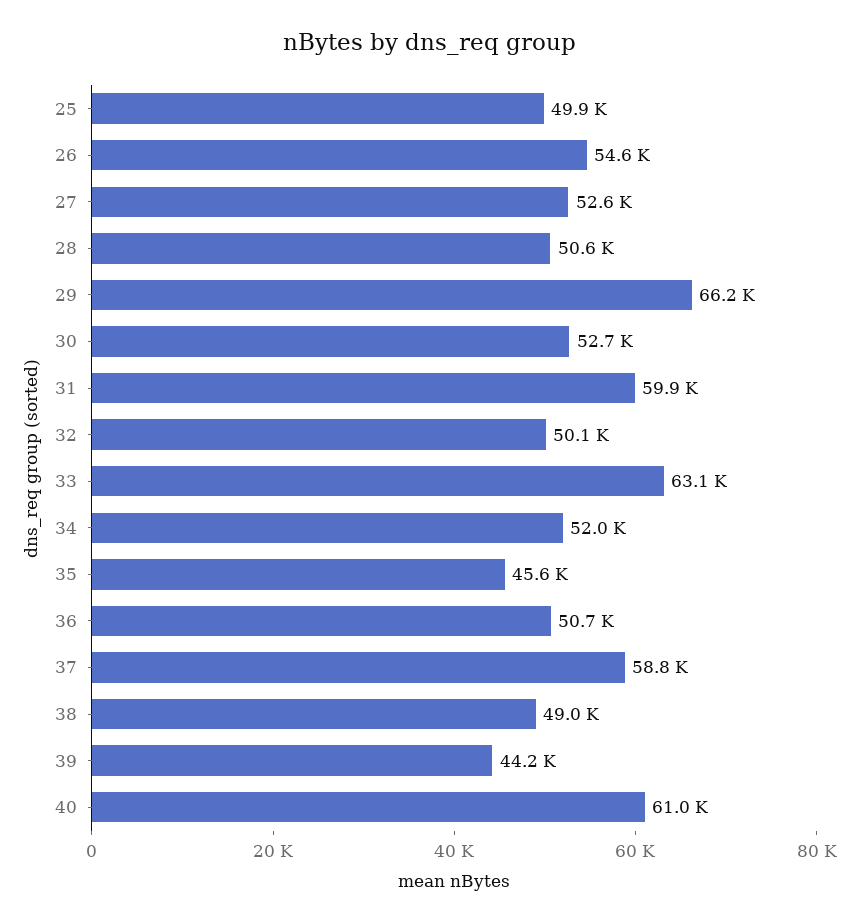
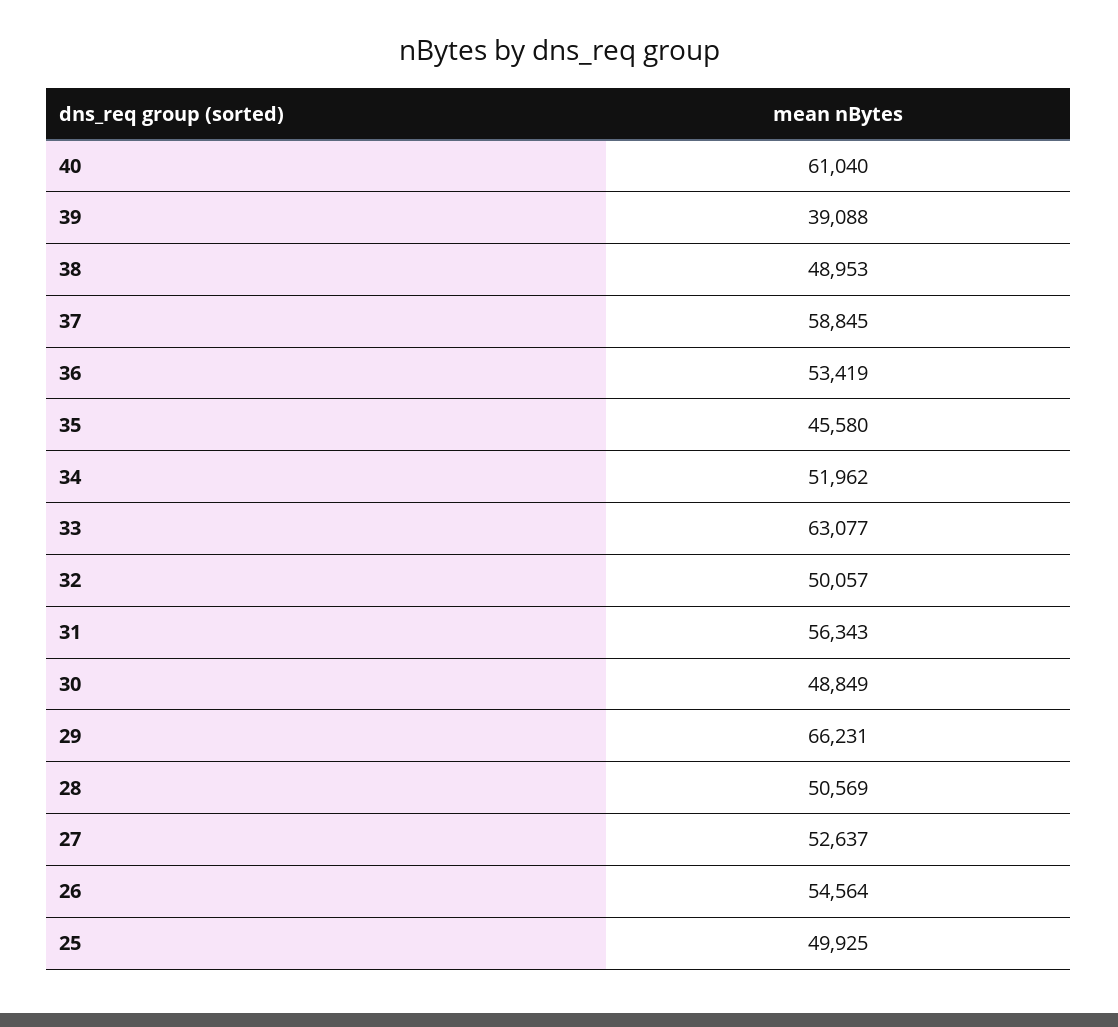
  {
    "25": 49925,
    "26": 54564,
    "27": 52637,
    "28": 50569,
    "29": 66231,
-   "30": 52700,
+   "30": 48849,
-   "31": 59900,
+   "31": 56343,
    "32": 50057,
    "33": 63077,
    "34": 51962,
    "35": 45580,
-   "36": 50700,
+   "36": 53419,
    "37": 58845,
    "38": 48953,
-   "39": 44200,
+   "39": 39088,
    "40": 61040
  }

